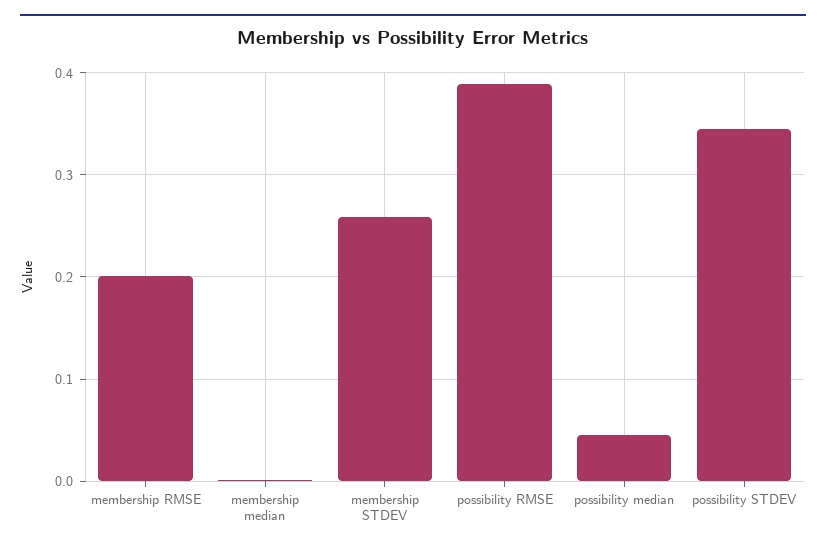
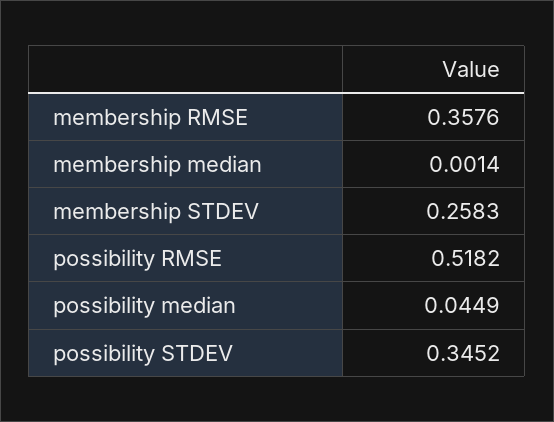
  {
-   "membership RMSE": 0.2,
+   "membership RMSE": 0.3576,
    "membership median": 0.0014,
    "membership STDEV": 0.2583,
-   "possibility RMSE": 0.39,
+   "possibility RMSE": 0.5182,
    "possibility median": 0.0449,
    "possibility STDEV": 0.3452
  }

